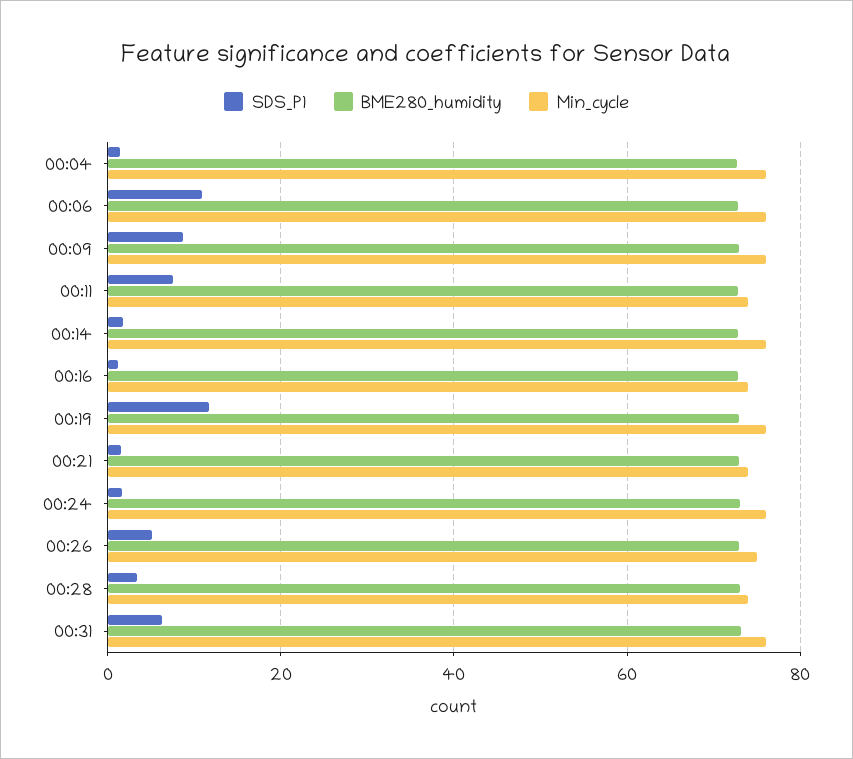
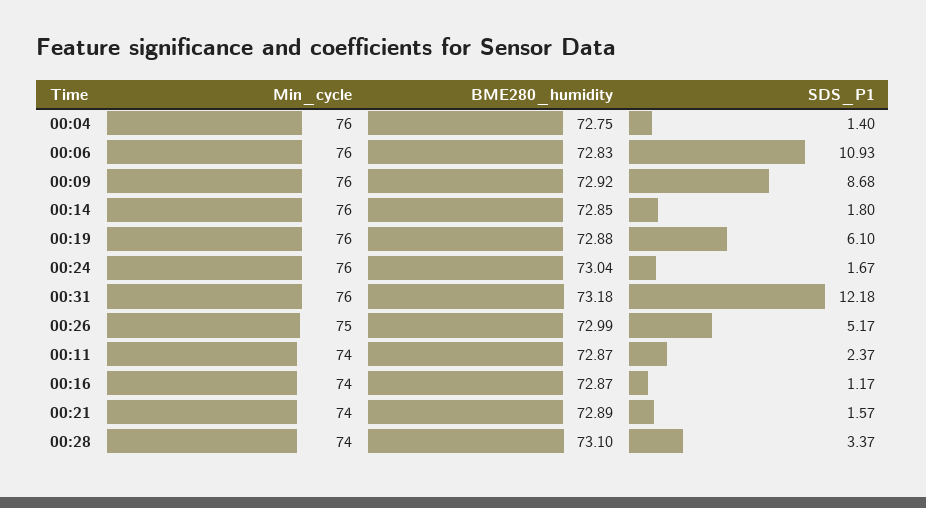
  {
    "SDS_P1": {
      "00:04": 1.4,
      "00:06": 10.93,
      "00:09": 8.68,
-     "00:11": 8,
+     "00:11": 2.37,
      "00:14": 1.8,
      "00:16": 1.17,
-     "00:19": 12,
+     "00:19": 6.1,
      "00:21": 1.57,
      "00:24": 1.67,
      "00:26": 5.17,
      "00:28": 3.37,
-     "00:31": 6
+     "00:31": 12.18
    },
    "BME280_humidity": {
      "00:04": 72.75,
      "00:06": 72.83,
      "00:09": 72.92,
      "00:11": 72.87,
      "00:14": 72.85,
      "00:16": 72.87,
      "00:19": 72.88,
      "00:21": 72.89,
      "00:24": 73.04,
      "00:26": 72.99,
      "00:28": 73.1,
      "00:31": 73.18
    },
    "Min_cycle": {
      "00:04": 76,
      "00:06": 76,
      "00:09": 76,
      "00:11": 74,
      "00:14": 76,
      "00:16": 74,
      "00:19": 76,
      "00:21": 74,
      "00:24": 76,
      "00:26": 75,
      "00:28": 74,
      "00:31": 76
    }
  }

